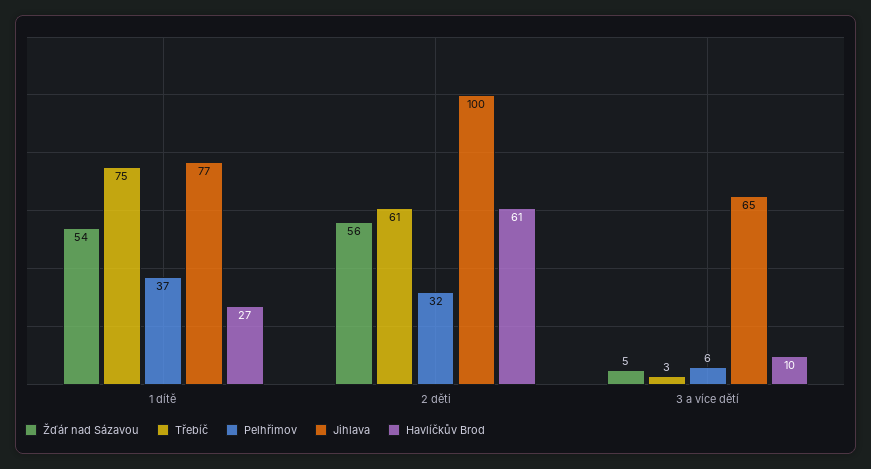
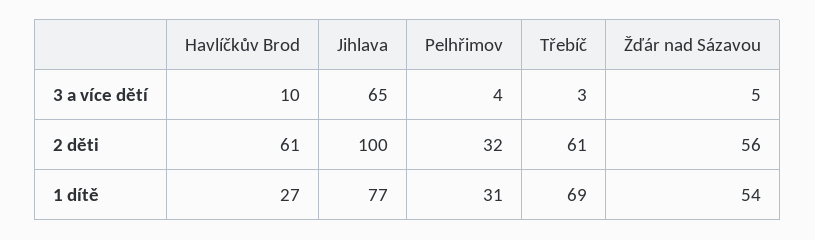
  {
    "Žďár nad Sázavou": {
      "1 dítě": 54,
      "2 děti": 56,
      "3 a více dětí": 5
    },
    "Třebíč": {
-     "1 dítě": 75,
+     "1 dítě": 69,
      "2 děti": 61,
      "3 a více dětí": 3
    },
    "Pelhřimov": {
-     "1 dítě": 37,
+     "1 dítě": 31,
      "2 děti": 32,
-     "3 a více dětí": 6
+     "3 a více dětí": 4
    },
    "Jihlava": {
      "1 dítě": 77,
      "2 děti": 100,
      "3 a více dětí": 65
    },
    "Havlíčkův Brod": {
      "1 dítě": 27,
      "2 děti": 61,
      "3 a více dětí": 10
    }
  }

